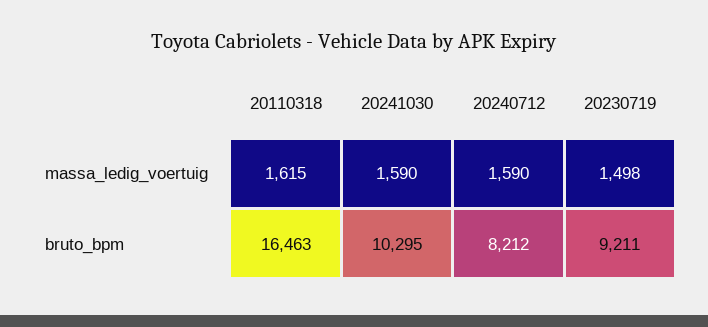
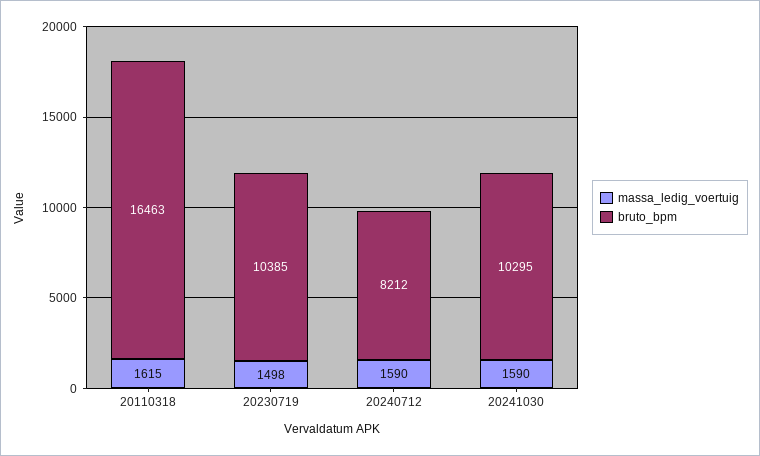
  {
    "massa_ledig_voertuig": {
      "20110318": 1615,
      "20241030": 1590,
      "20240712": 1590,
      "20230719": 1498
    },
    "bruto_bpm": {
      "20110318": 16463,
      "20241030": 10295,
      "20240712": 8212,
-     "20230719": 9211
+     "20230719": 10385
    }
  }

